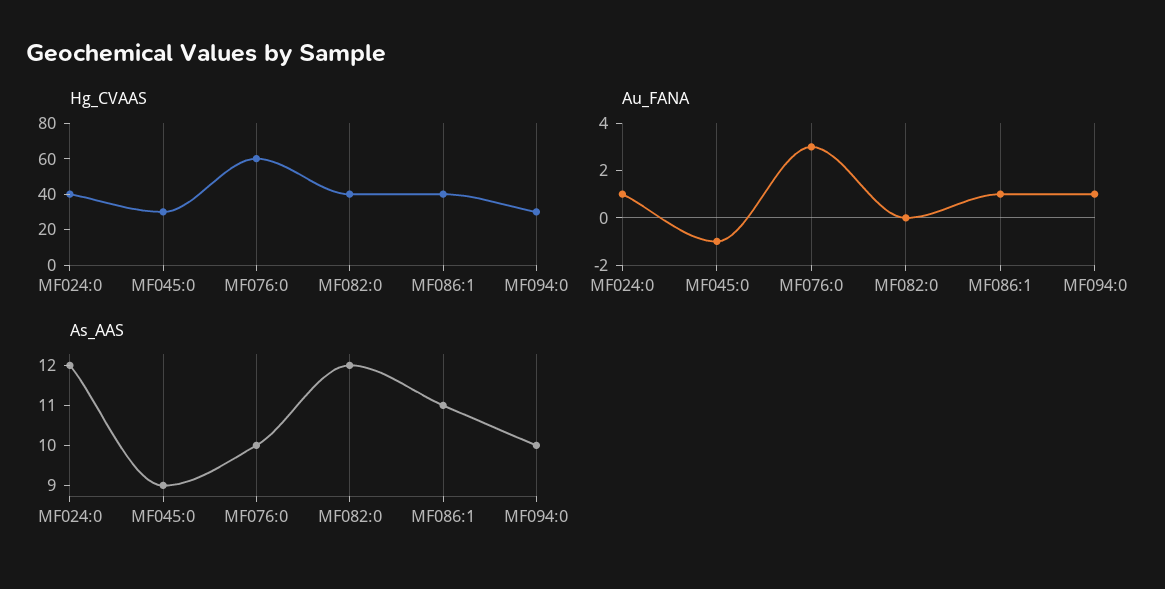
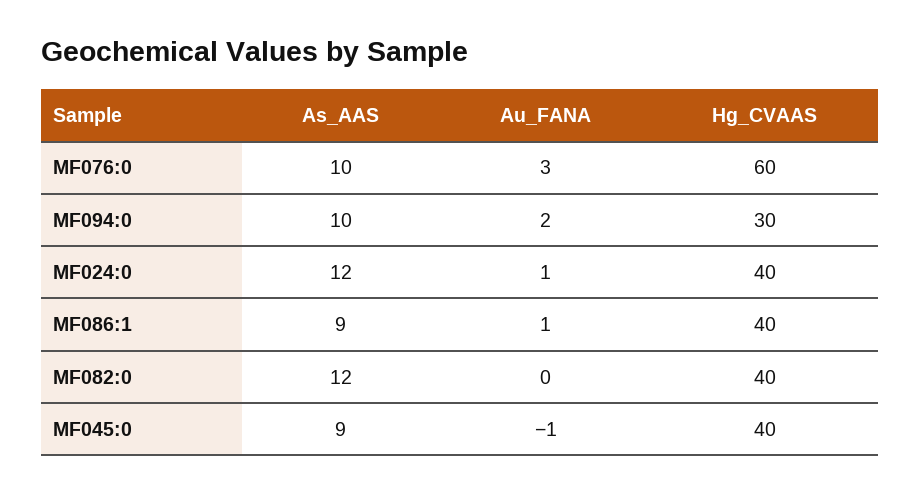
  {
    "Hg_CVAAS": {
      "MF024:0": 40,
-     "MF045:0": 30,
+     "MF045:0": 40,
      "MF076:0": 60,
      "MF082:0": 40,
      "MF086:1": 40,
      "MF094:0": 30
    },
    "Au_FANA": {
      "MF024:0": 1,
      "MF045:0": -1,
      "MF076:0": 3,
      "MF082:0": 0,
      "MF086:1": 1,
-     "MF094:0": 1
+     "MF094:0": 2
    },
    "As_AAS": {
      "MF024:0": 12,
      "MF045:0": 9,
      "MF076:0": 10,
      "MF082:0": 12,
-     "MF086:1": 11,
+     "MF086:1": 9,
      "MF094:0": 10
    }
  }

